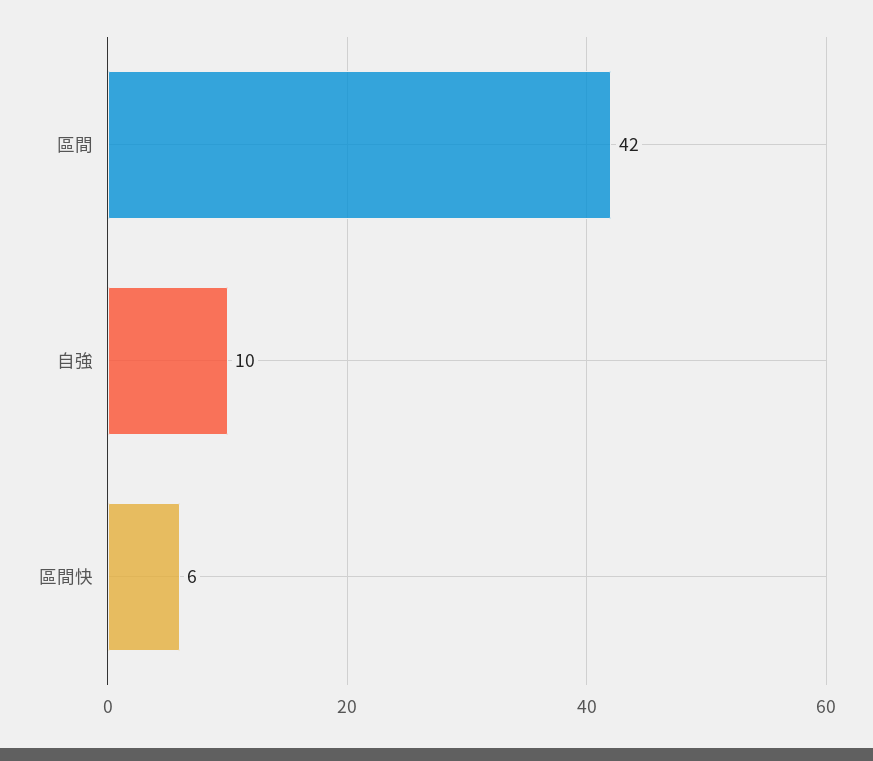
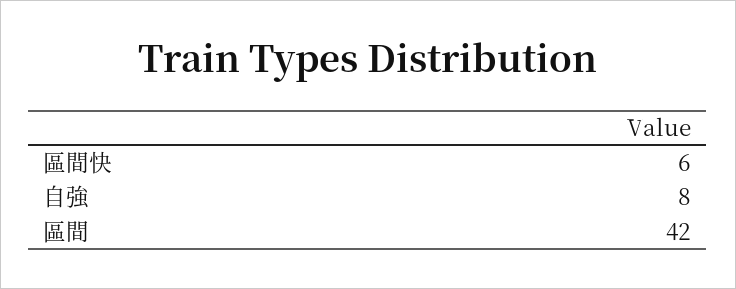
  {
    "區間": 42,
-   "自強": 10,
+   "自強": 8,
    "區間快": 6
  }

